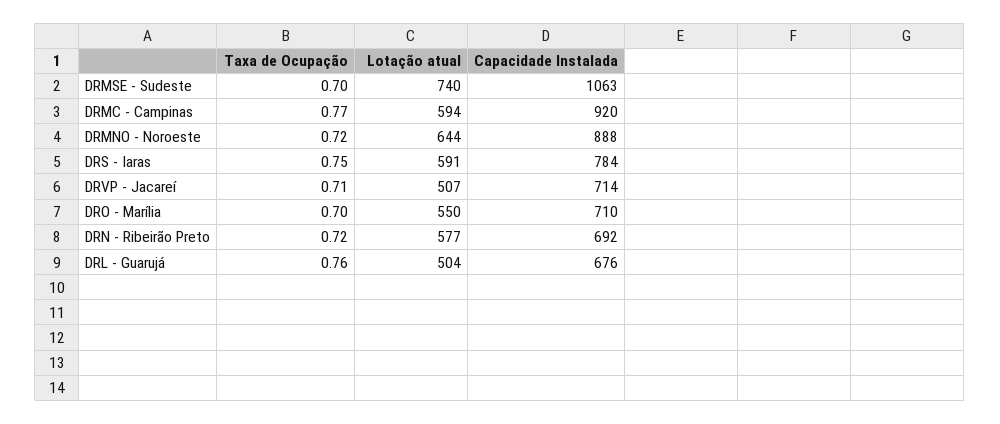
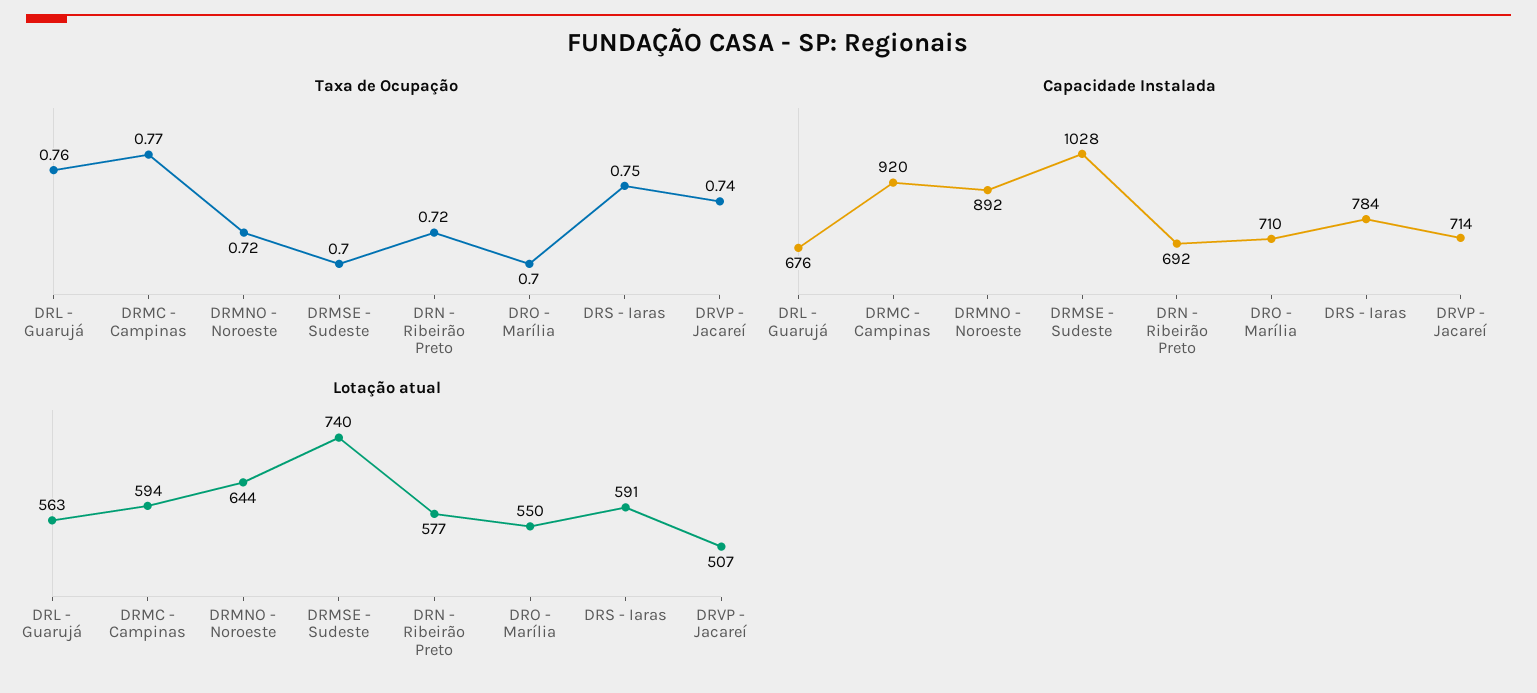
  {
    "Taxa de Ocupação": {
      "DRMSE - Sudeste": 0.7,
      "DRMC - Campinas": 0.77,
      "DRMNO - Noroeste": 0.72,
      "DRS - Iaras": 0.75,
-     "DRVP - Jacareí": 0.71,
+     "DRVP - Jacareí": 0.74,
      "DRO - Marília": 0.7,
      "DRN - Ribeirão Preto": 0.72,
      "DRL - Guarujá": 0.76
    },
    "Lotação atual": {
      "DRMSE - Sudeste": 740,
      "DRMC - Campinas": 594,
      "DRMNO - Noroeste": 644,
      "DRS - Iaras": 591,
      "DRVP - Jacareí": 507,
      "DRO - Marília": 550,
      "DRN - Ribeirão Preto": 577,
-     "DRL - Guarujá": 504
+     "DRL - Guarujá": 563
    },
    "Capacidade Instalada": {
-     "DRMSE - Sudeste": 1063,
+     "DRMSE - Sudeste": 1028,
      "DRMC - Campinas": 920,
-     "DRMNO - Noroeste": 888,
+     "DRMNO - Noroeste": 892,
      "DRS - Iaras": 784,
      "DRVP - Jacareí": 714,
      "DRO - Marília": 710,
      "DRN - Ribeirão Preto": 692,
      "DRL - Guarujá": 676
    }
  }

